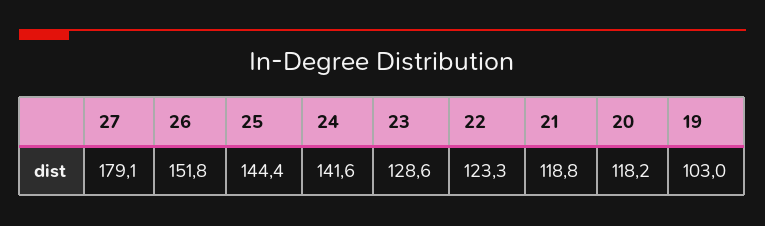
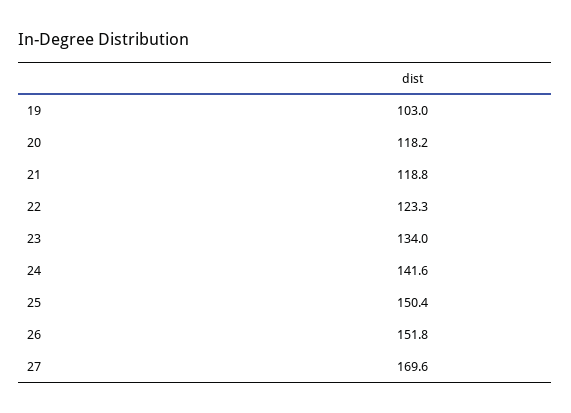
  {
-   "27": 179.1,
+   "27": 169.6,
    "26": 151.8,
-   "25": 144.4,
+   "25": 150.4,
    "24": 141.6,
-   "23": 128.6,
+   "23": 134,
    "22": 123.3,
    "21": 118.8,
    "20": 118.2,
    "19": 103
  }

